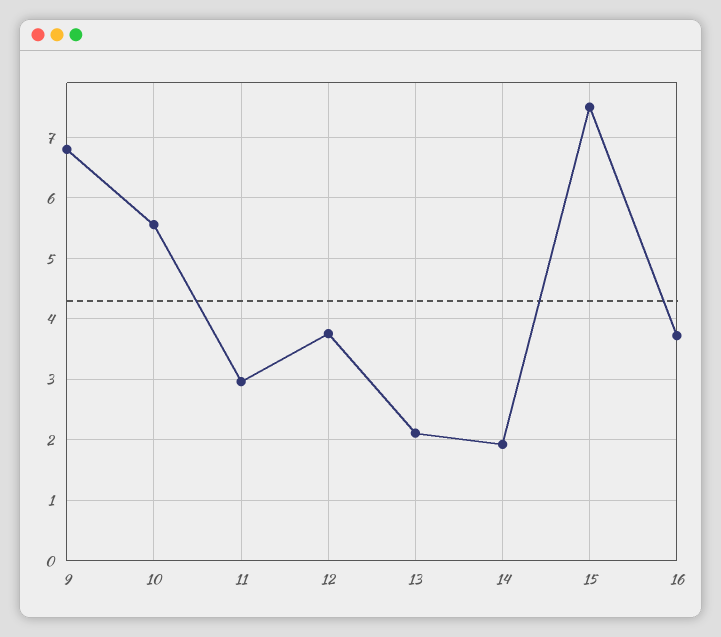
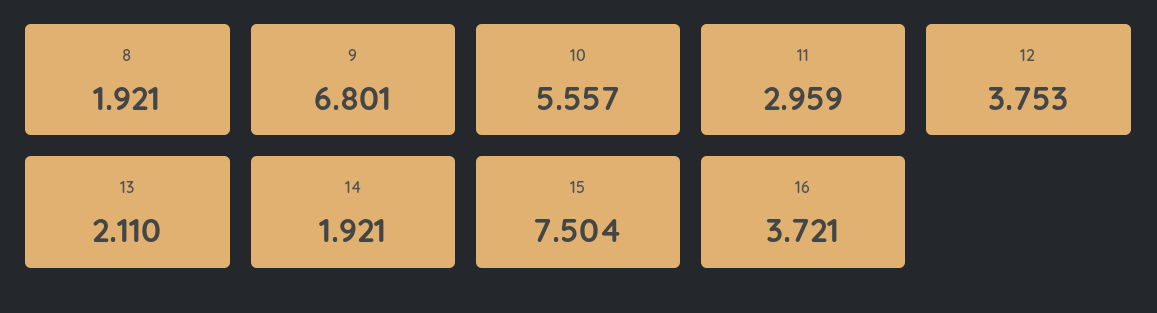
  {
    "9": 6.801,
    "10": 5.557,
    "11": 2.959,
    "12": 3.753,
    "13": 2.11,
    "14": 1.921,
    "15": 7.504,
-   "16": 3.721
+   "16": 3.721,
+   "8": 1.921
  }

